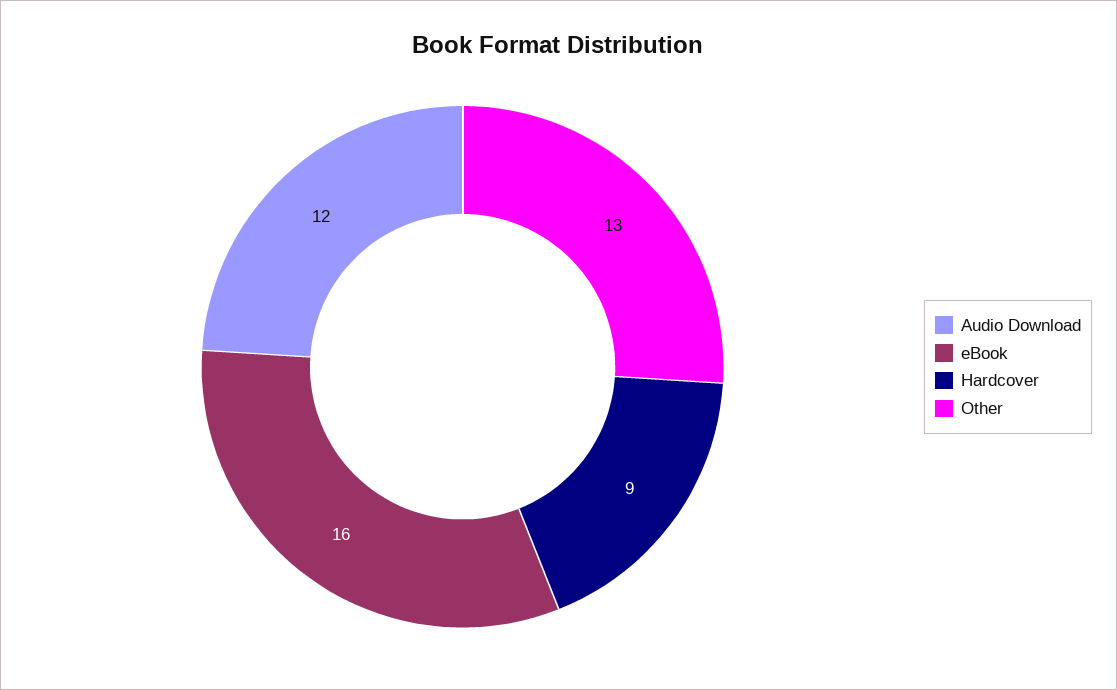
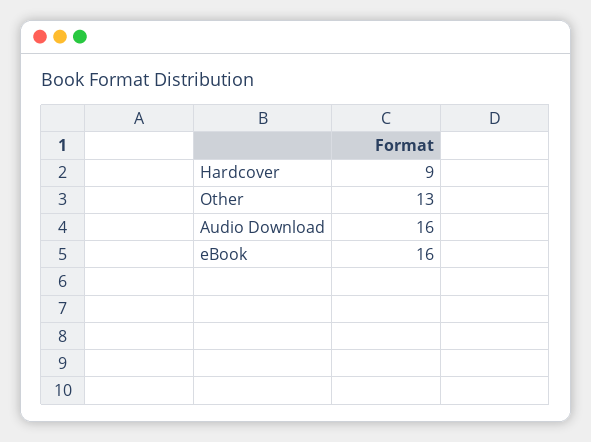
  {
-   "Audio Download": 12,
+   "Audio Download": 16,
    "eBook": 16,
    "Hardcover": 9,
    "Other": 13
  }

